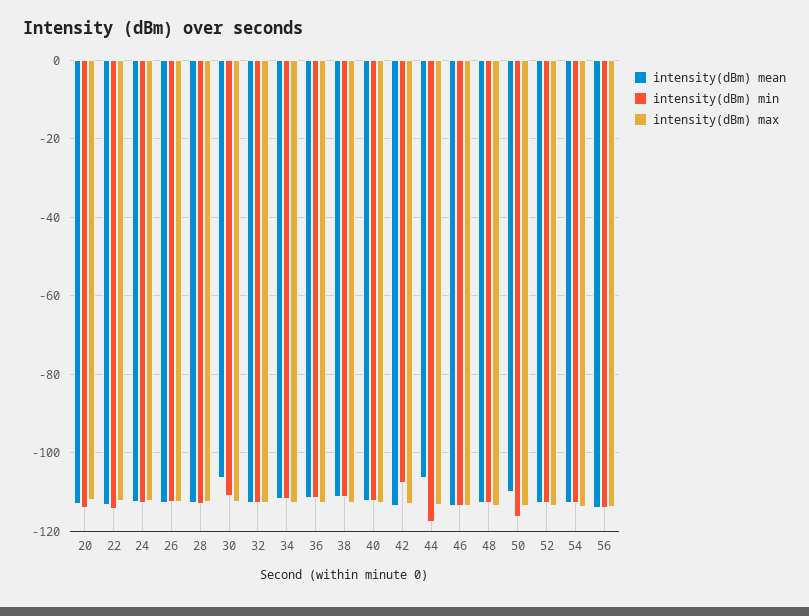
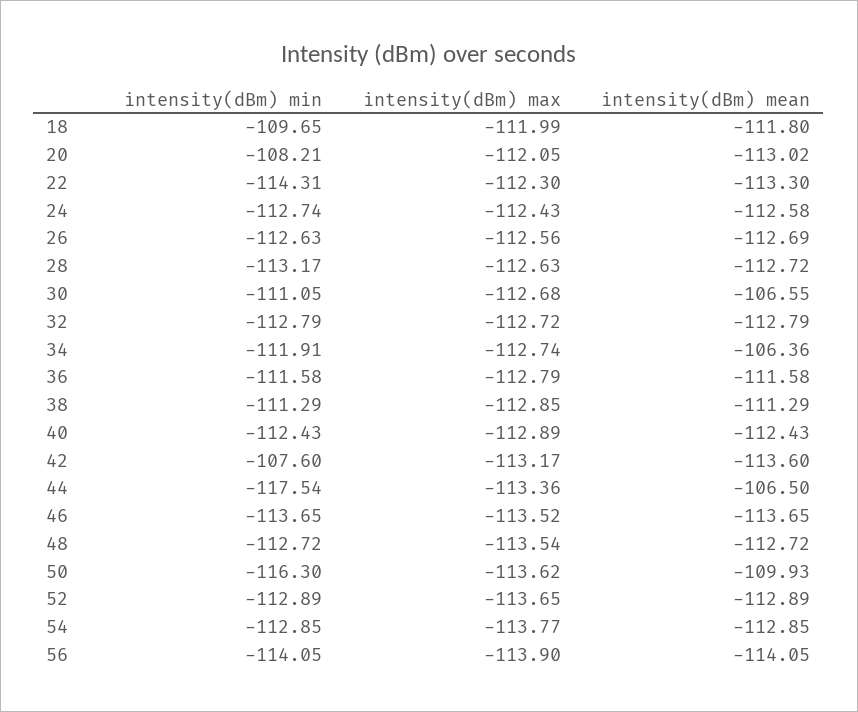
  {
    "intensity(dBm) mean": {
      "20": -113.02,
      "22": -113.3,
      "24": -112.58,
      "26": -112.69,
      "28": -112.72,
      "30": -106.55,
      "32": -112.79,
-     "34": -112,
+     "34": -106.36,
      "36": -111.58,
      "38": -111.29,
      "40": -112.43,
      "42": -113.6,
      "44": -106.5,
      "46": -113.65,
      "48": -112.72,
      "50": -109.93,
      "52": -112.89,
      "54": -112.85,
-     "56": -114.05
+     "56": -114.05,
+     "18": -111.8
    },
    "intensity(dBm) min": {
-     "20": -114,
+     "20": -108.21,
      "22": -114.31,
      "24": -112.74,
      "26": -112.63,
      "28": -113.17,
      "30": -111.05,
      "32": -112.79,
      "34": -111.91,
      "36": -111.58,
      "38": -111.29,
      "40": -112.43,
      "42": -107.6,
      "44": -117.54,
      "46": -113.65,
      "48": -112.72,
      "50": -116.3,
      "52": -112.89,
      "54": -112.85,
-     "56": -114.05
+     "56": -114.05,
+     "18": -109.65
    },
    "intensity(dBm) max": {
      "20": -112.05,
      "22": -112.3,
      "24": -112.43,
      "26": -112.56,
      "28": -112.63,
      "30": -112.68,
      "32": -112.72,
      "34": -112.74,
      "36": -112.79,
      "38": -112.85,
      "40": -112.89,
      "42": -113.17,
      "44": -113.36,
      "46": -113.52,
      "48": -113.54,
      "50": -113.62,
      "52": -113.65,
      "54": -113.77,
-     "56": -113.9
+     "56": -113.9,
+     "18": -111.99
    }
  }

